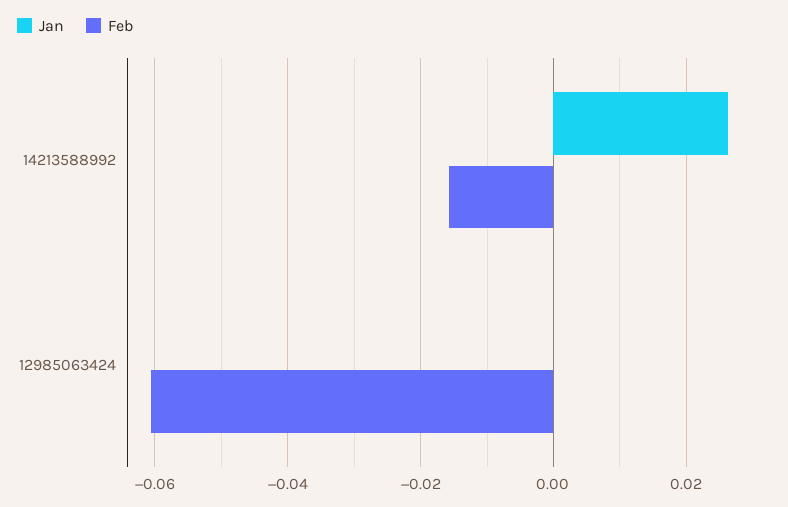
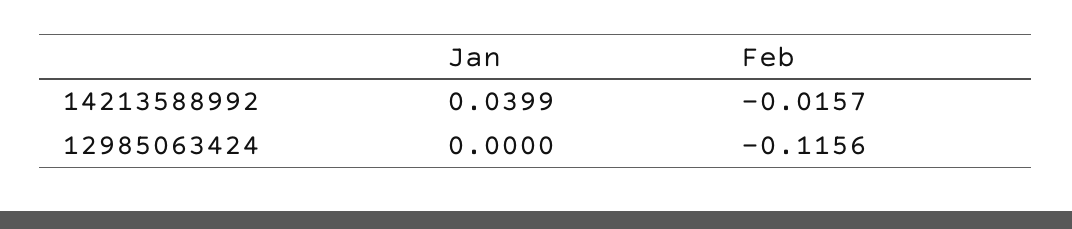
  {
    "Jan": {
-     "14213588992": 0.026,
+     "14213588992": 0.0399,
      "12985063424": 0
    },
    "Feb": {
      "14213588992": -0.0157,
-     "12985063424": -0.06
+     "12985063424": -0.1156
    }
  }

